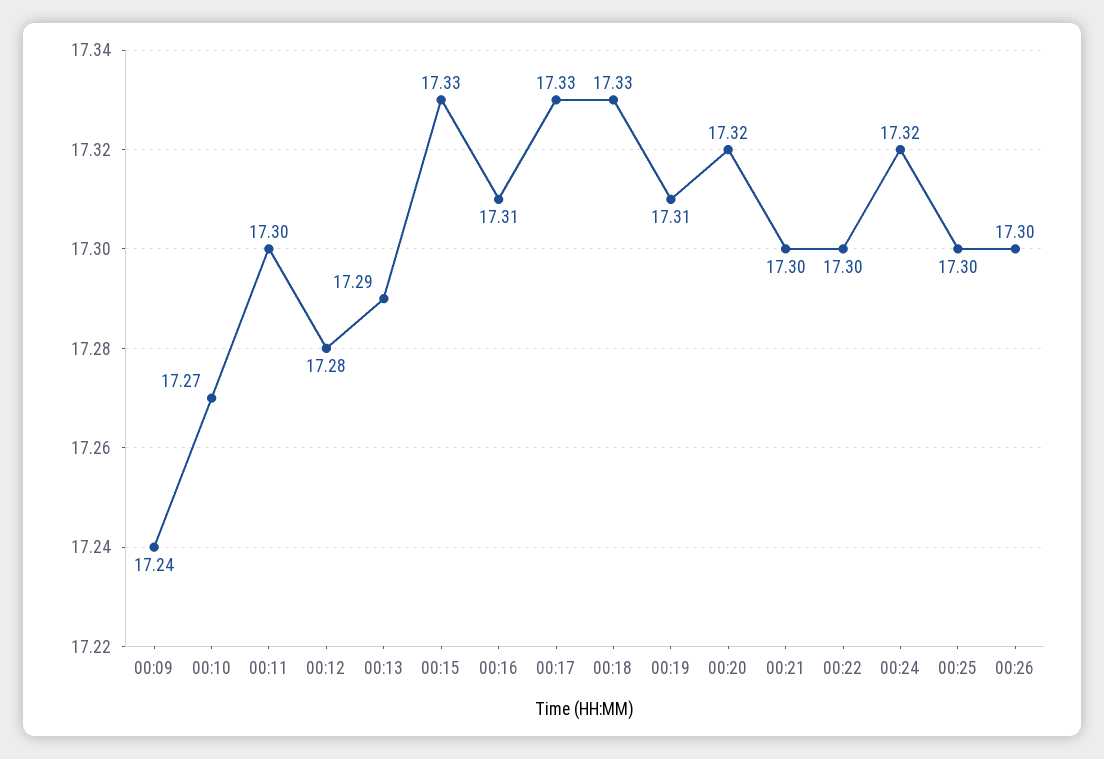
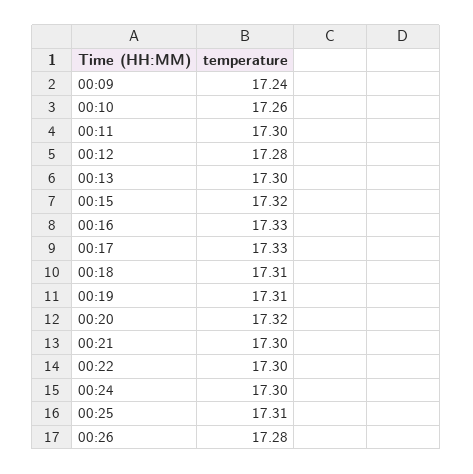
  {
    "00:09": 17.24,
-   "00:10": 17.27,
+   "00:10": 17.26,
    "00:11": 17.3,
    "00:12": 17.28,
-   "00:13": 17.29,
+   "00:13": 17.3,
-   "00:15": 17.33,
+   "00:15": 17.32,
-   "00:16": 17.31,
+   "00:16": 17.33,
    "00:17": 17.33,
-   "00:18": 17.33,
+   "00:18": 17.31,
    "00:19": 17.31,
    "00:20": 17.32,
    "00:21": 17.3,
    "00:22": 17.3,
-   "00:24": 17.32,
+   "00:24": 17.3,
-   "00:25": 17.3,
+   "00:25": 17.31,
-   "00:26": 17.3
+   "00:26": 17.28
  }

